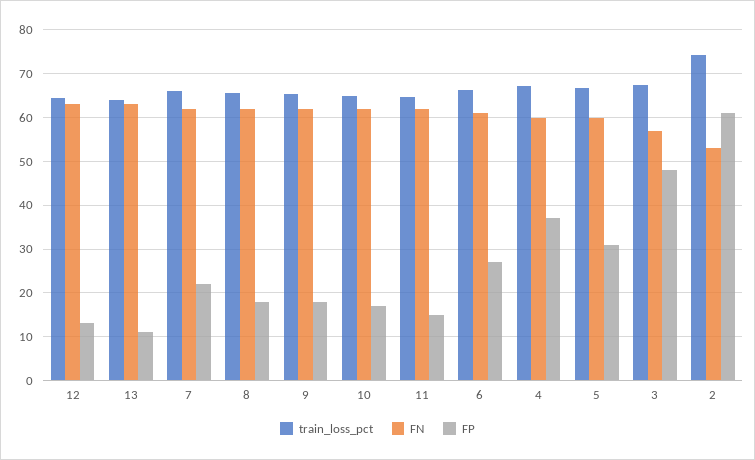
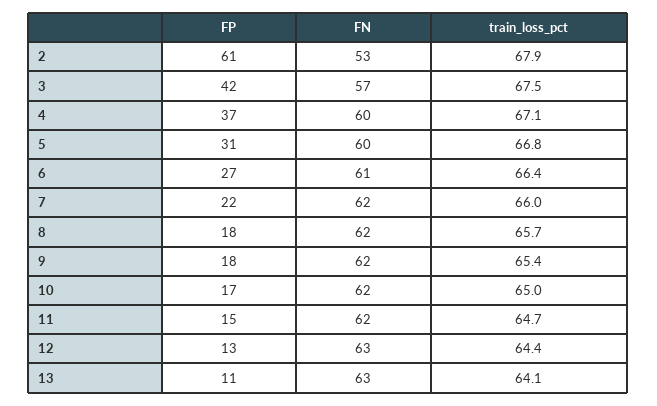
  {
    "train_loss_pct": {
      "12": 64.4,
      "13": 64.1,
      "7": 66,
      "8": 65.7,
      "9": 65.4,
      "10": 65,
      "11": 64.7,
      "6": 66.4,
      "4": 67.1,
      "5": 66.8,
      "3": 67.5,
-     "2": 74
+     "2": 67.9
    },
    "FN": {
      "12": 63,
      "13": 63,
      "7": 62,
      "8": 62,
      "9": 62,
      "10": 62,
      "11": 62,
      "6": 61,
      "4": 60,
      "5": 60,
      "3": 57,
      "2": 53
    },
    "FP": {
      "12": 13,
      "13": 11,
      "7": 22,
      "8": 18,
      "9": 18,
      "10": 17,
      "11": 15,
      "6": 27,
      "4": 37,
      "5": 31,
-     "3": 48,
+     "3": 42,
      "2": 61
    }
  }

